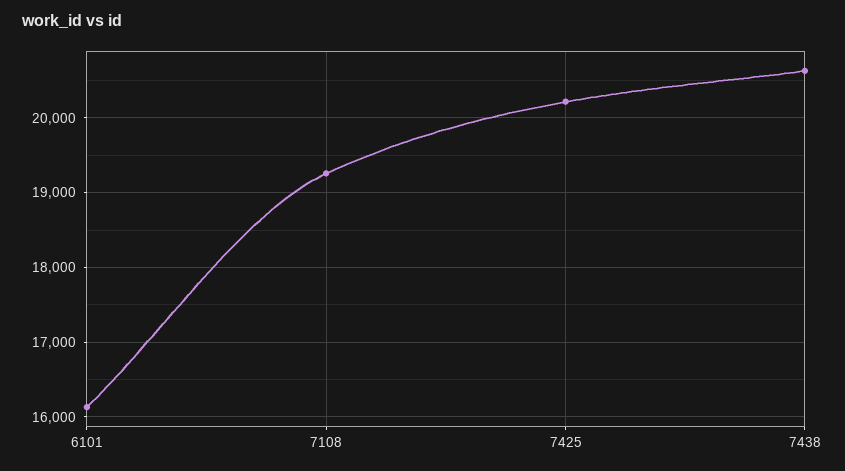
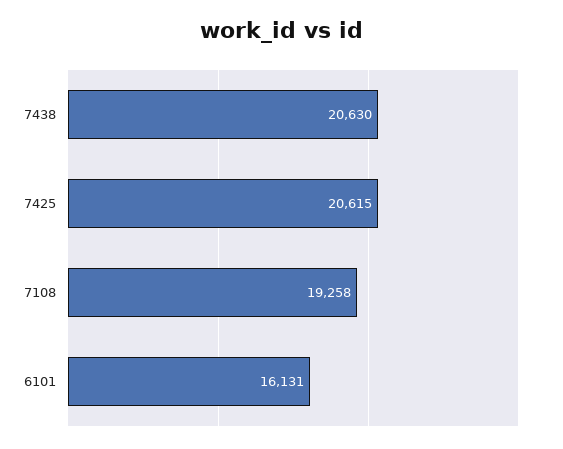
  {
    "6101": 16131,
    "7108": 19258,
-   "7425": 20200,
+   "7425": 20615,
    "7438": 20630
  }

